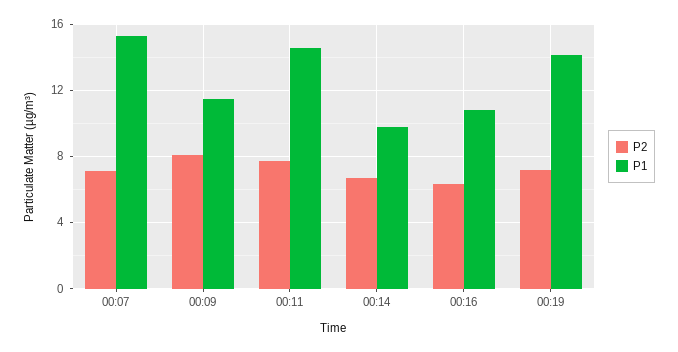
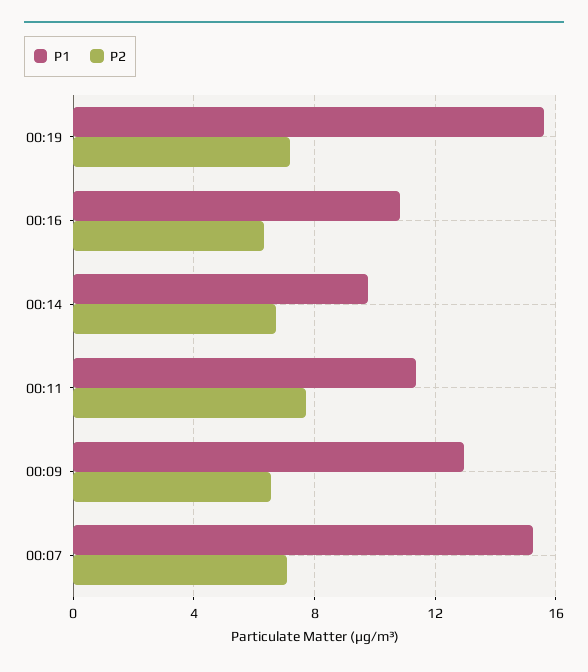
  {
    "P2": {
      "00:07": 7,
-     "00:09": 8,
+     "00:09": 6.5,
      "00:11": 7.5,
      "00:14": 6.5,
      "00:16": 6.5,
      "00:19": 7
    },
    "P1": {
      "00:07": 15.5,
-     "00:09": 11.5,
+     "00:09": 13,
-     "00:11": 14.5,
+     "00:11": 11.5,
      "00:14": 10,
      "00:16": 11,
-     "00:19": 14
+     "00:19": 15.5
    }
  }

